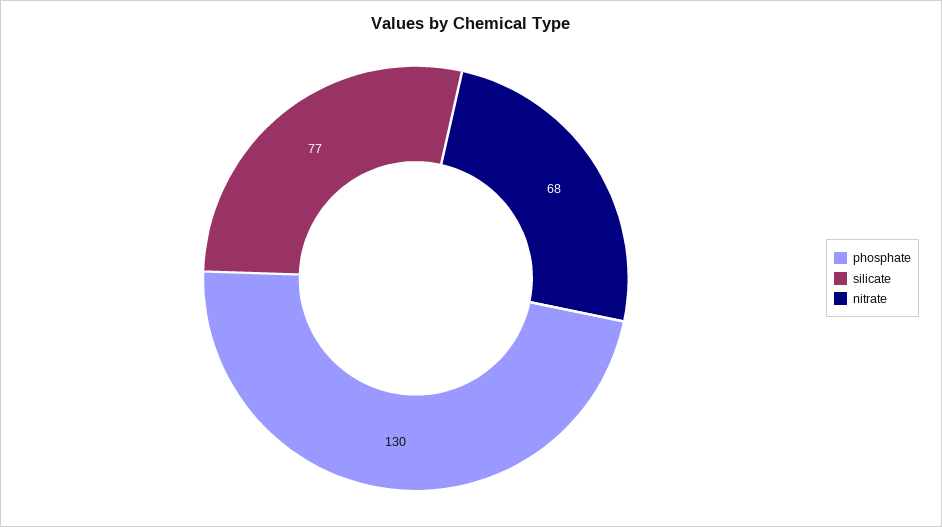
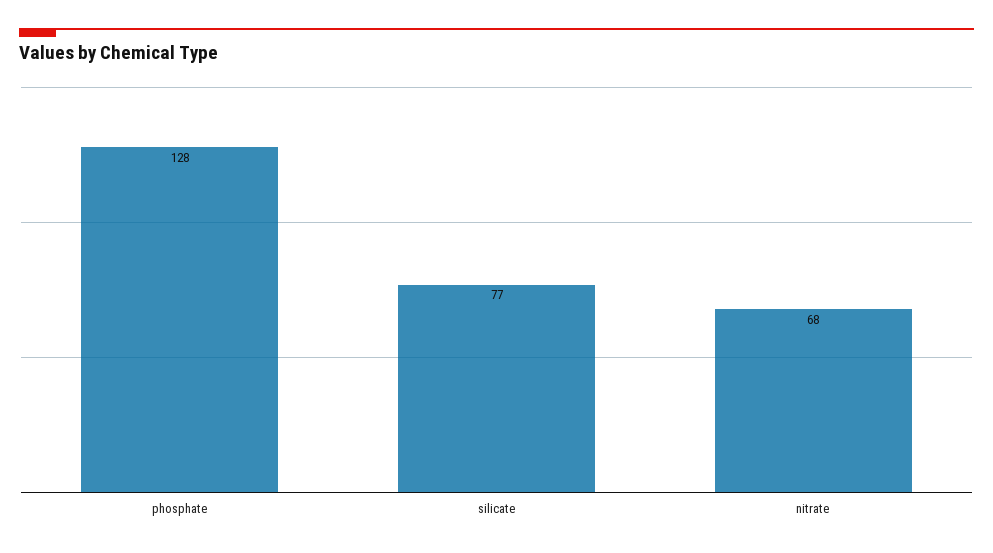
  {
-   "phosphate": 130,
+   "phosphate": 128,
    "silicate": 77,
    "nitrate": 68
  }

